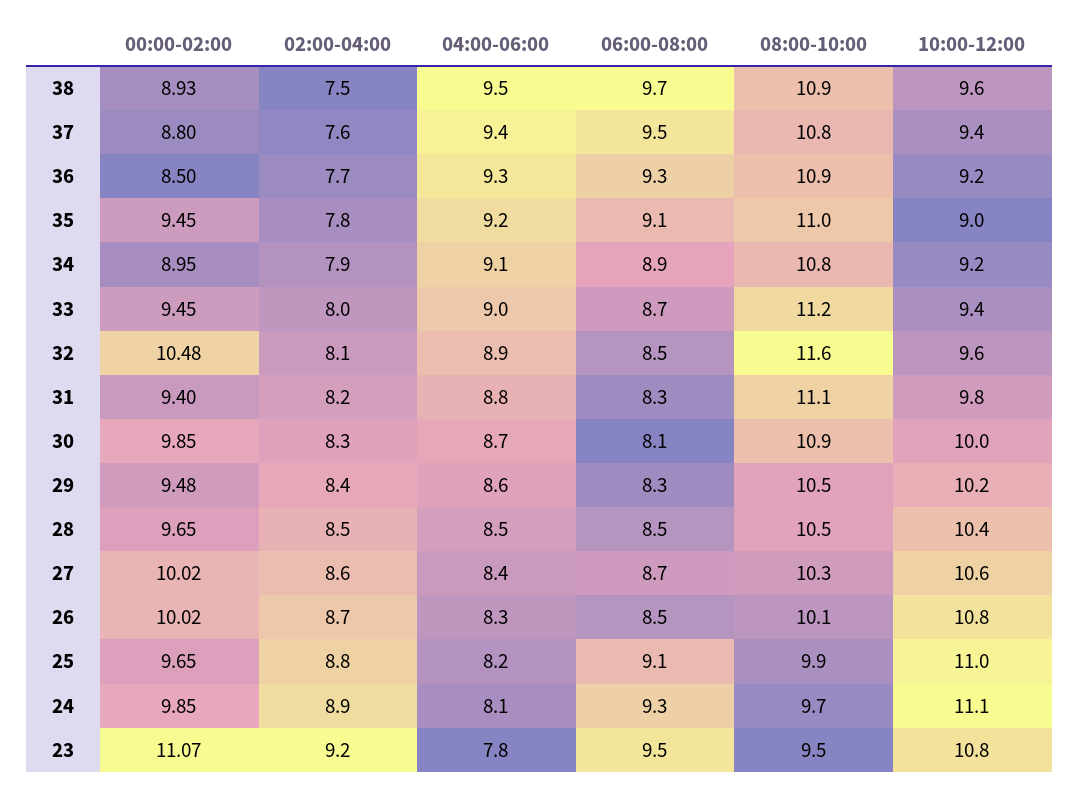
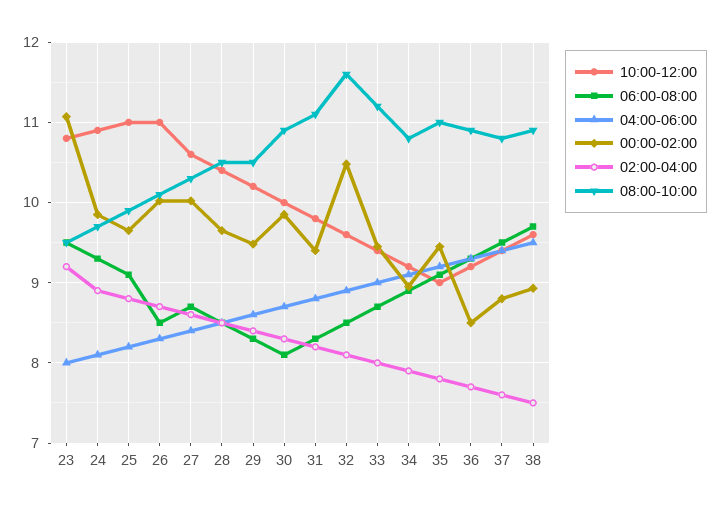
  {
    "00:00-02:00": {
      "38": 8.93,
      "37": 8.8,
      "36": 8.5,
      "35": 9.45,
      "34": 8.95,
      "33": 9.45,
      "32": 10.48,
      "31": 9.4,
      "30": 9.85,
      "29": 9.48,
      "28": 9.65,
      "27": 10.02,
      "26": 10.02,
      "25": 9.65,
      "24": 9.85,
      "23": 11.07
    },
    "02:00-04:00": {
      "38": 7.5,
      "37": 7.6,
      "36": 7.7,
      "35": 7.8,
      "34": 7.9,
      "33": 8,
      "32": 8.1,
      "31": 8.2,
      "30": 8.3,
      "29": 8.4,
      "28": 8.5,
      "27": 8.6,
      "26": 8.7,
      "25": 8.8,
      "24": 8.9,
      "23": 9.2
    },
    "04:00-06:00": {
      "38": 9.5,
      "37": 9.4,
      "36": 9.3,
      "35": 9.2,
      "34": 9.1,
      "33": 9,
      "32": 8.9,
      "31": 8.8,
      "30": 8.7,
      "29": 8.6,
      "28": 8.5,
      "27": 8.4,
      "26": 8.3,
      "25": 8.2,
      "24": 8.1,
-     "23": 7.8
+     "23": 8
    },
    "06:00-08:00": {
      "38": 9.7,
      "37": 9.5,
      "36": 9.3,
      "35": 9.1,
      "34": 8.9,
      "33": 8.7,
      "32": 8.5,
      "31": 8.3,
      "30": 8.1,
      "29": 8.3,
      "28": 8.5,
      "27": 8.7,
      "26": 8.5,
      "25": 9.1,
      "24": 9.3,
      "23": 9.5
    },
    "08:00-10:00": {
      "38": 10.9,
      "37": 10.8,
      "36": 10.9,
      "35": 11,
      "34": 10.8,
      "33": 11.2,
      "32": 11.6,
      "31": 11.1,
      "30": 10.9,
      "29": 10.5,
      "28": 10.5,
      "27": 10.3,
      "26": 10.1,
      "25": 9.9,
      "24": 9.7,
      "23": 9.5
    },
    "10:00-12:00": {
      "38": 9.6,
      "37": 9.4,
      "36": 9.2,
      "35": 9,
      "34": 9.2,
      "33": 9.4,
      "32": 9.6,
      "31": 9.8,
      "30": 10,
      "29": 10.2,
      "28": 10.4,
      "27": 10.6,
-     "26": 10.8,
+     "26": 11,
      "25": 11,
-     "24": 11.1,
+     "24": 10.9,
      "23": 10.8
    }
  }

